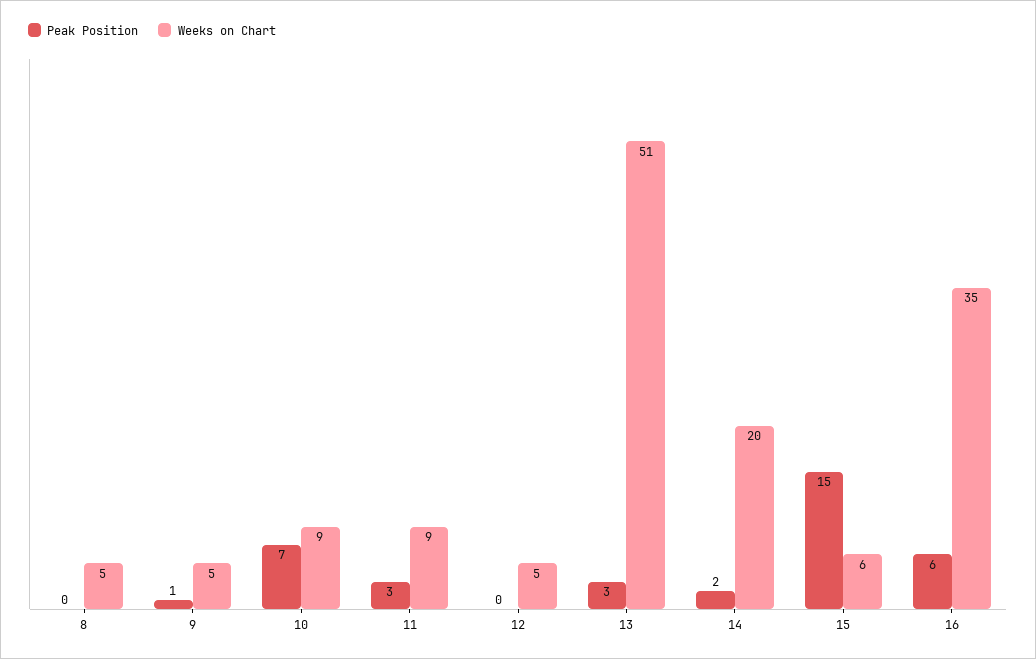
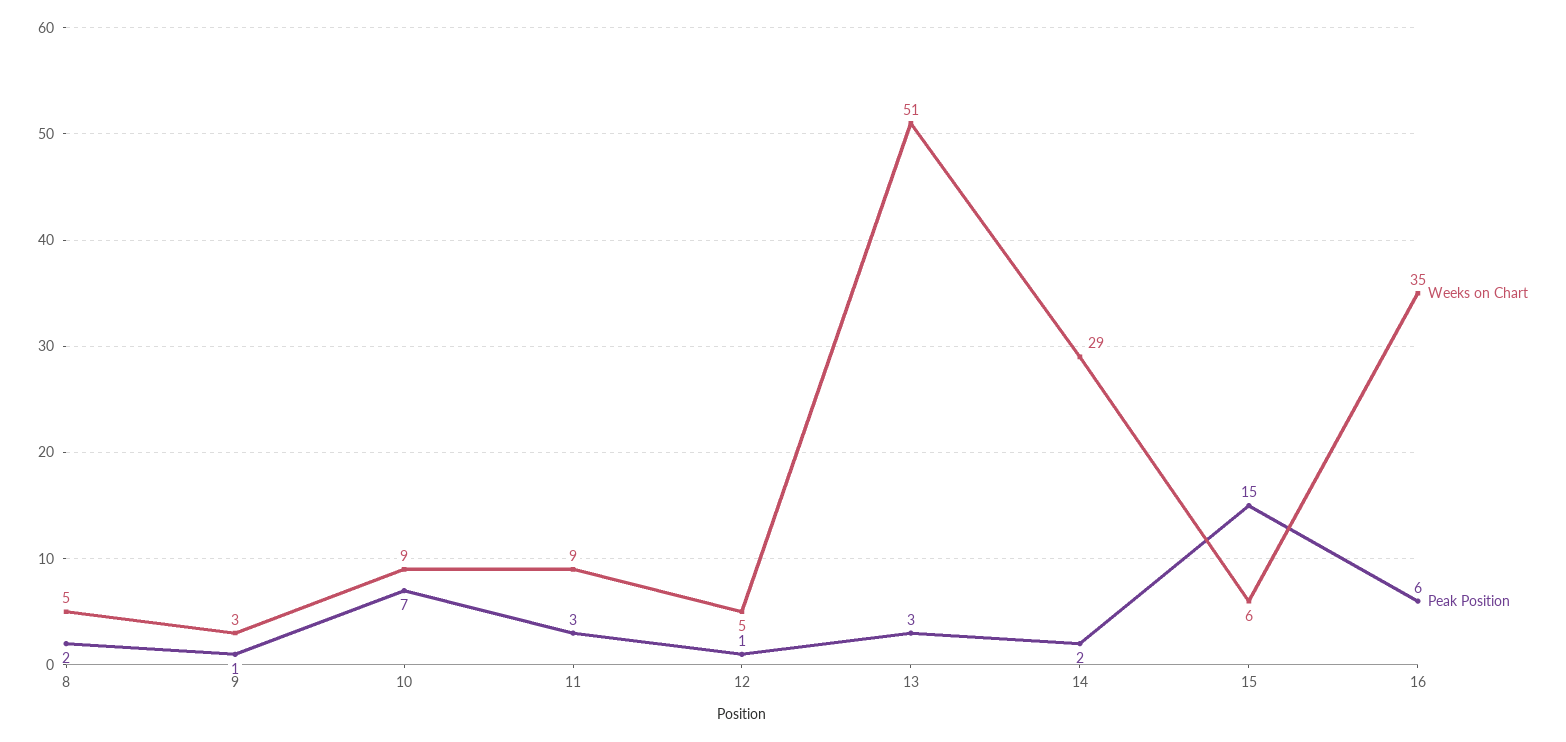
  {
    "Peak Position": {
-     "8": 0,
+     "8": 2,
      "9": 1,
      "10": 7,
      "11": 3,
-     "12": 0,
+     "12": 1,
      "13": 3,
      "14": 2,
      "15": 15,
      "16": 6
    },
    "Weeks on Chart": {
      "8": 5,
-     "9": 5,
+     "9": 3,
      "10": 9,
      "11": 9,
      "12": 5,
      "13": 51,
-     "14": 20,
+     "14": 29,
      "15": 6,
      "16": 35
    }
  }

